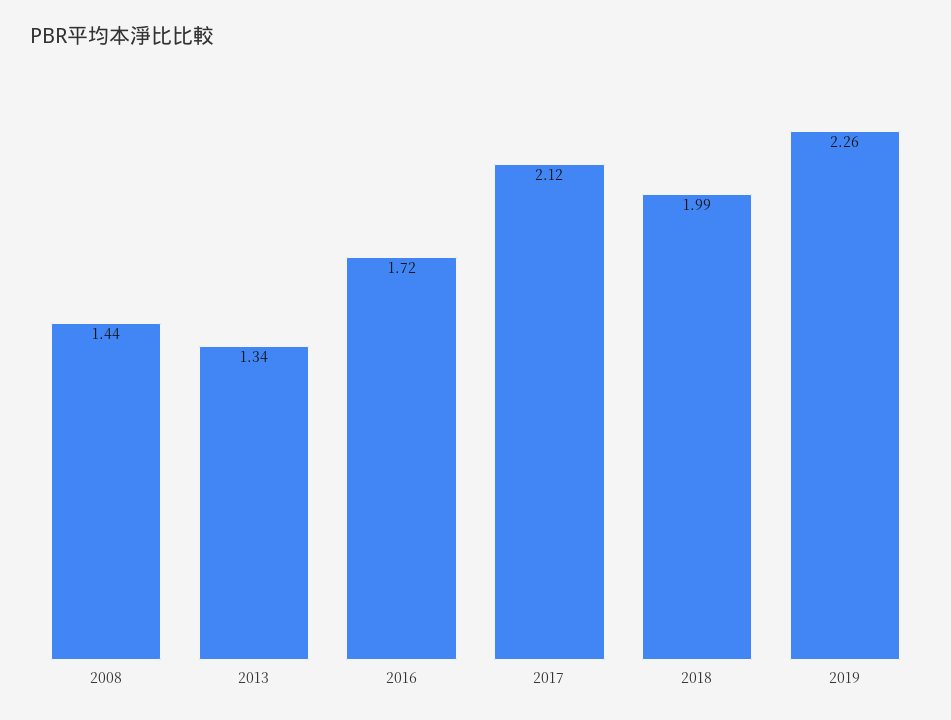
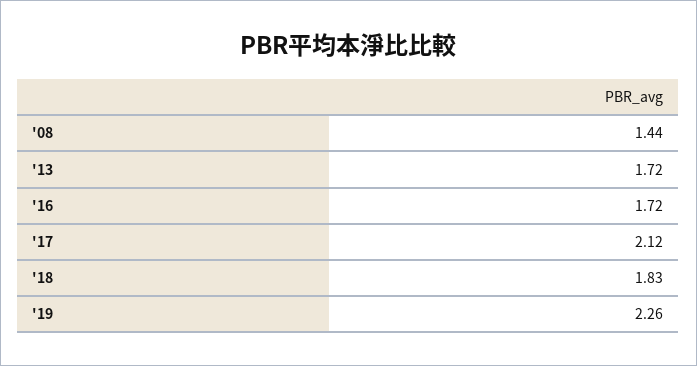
  {
    "2008": 1.44,
-   "2013": 1.34,
+   "2013": 1.72,
    "2016": 1.72,
    "2017": 2.12,
-   "2018": 1.99,
+   "2018": 1.83,
    "2019": 2.26
  }

